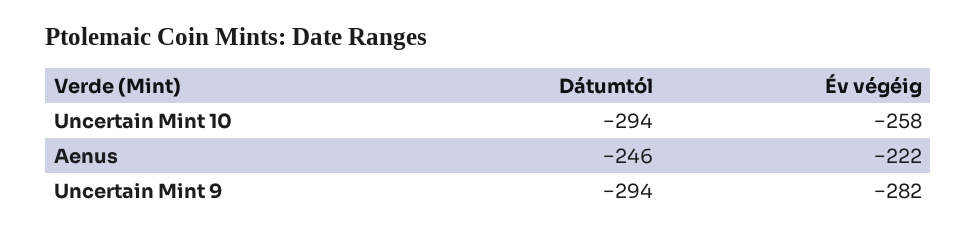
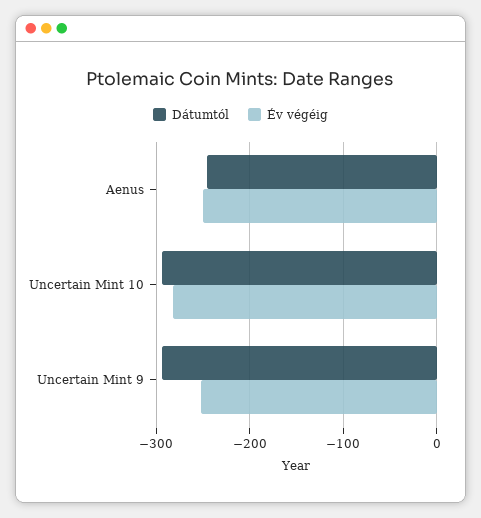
  {
    "Dátumtól": {
      "Uncertain Mint 10": -294,
      "Aenus": -246,
      "Uncertain Mint 9": -294
    },
    "Év végéig": {
-     "Uncertain Mint 10": -258,
+     "Uncertain Mint 10": -280,
-     "Aenus": -222,
+     "Aenus": -250,
-     "Uncertain Mint 9": -282
+     "Uncertain Mint 9": -250
    }
  }

